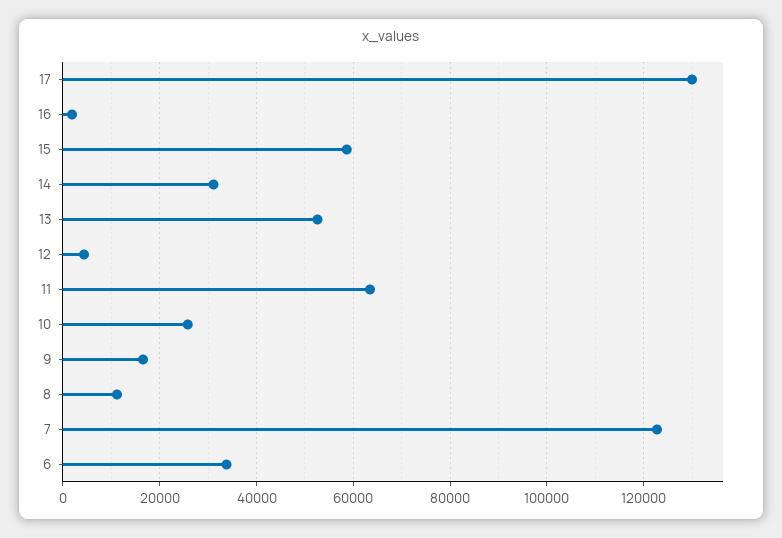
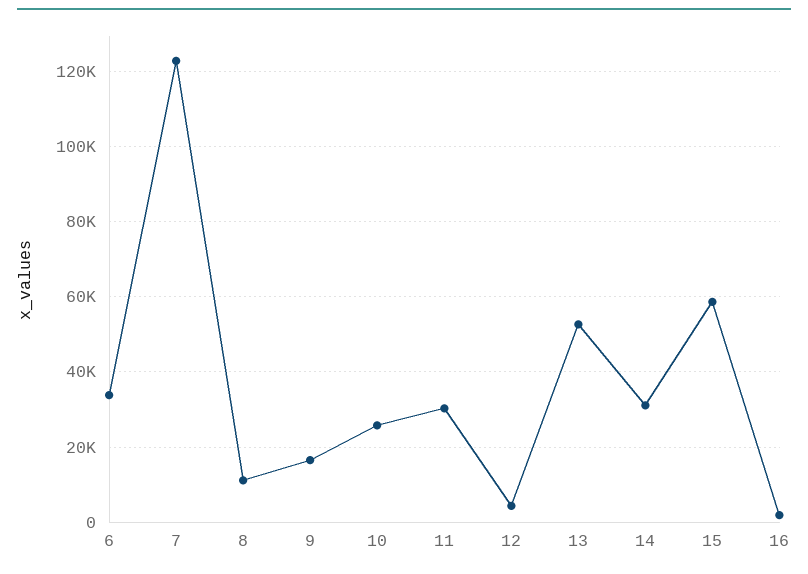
  {
-   "17": 130000,
    "16": 2000,
    "15": 58000,
    "14": 32000,
    "13": 52000,
    "12": 4000,
-   "11": 64000,
+   "11": 30000,
    "10": 26000,
    "9": 16000,
    "8": 12000,
    "7": 122000,
    "6": 34000
  }

